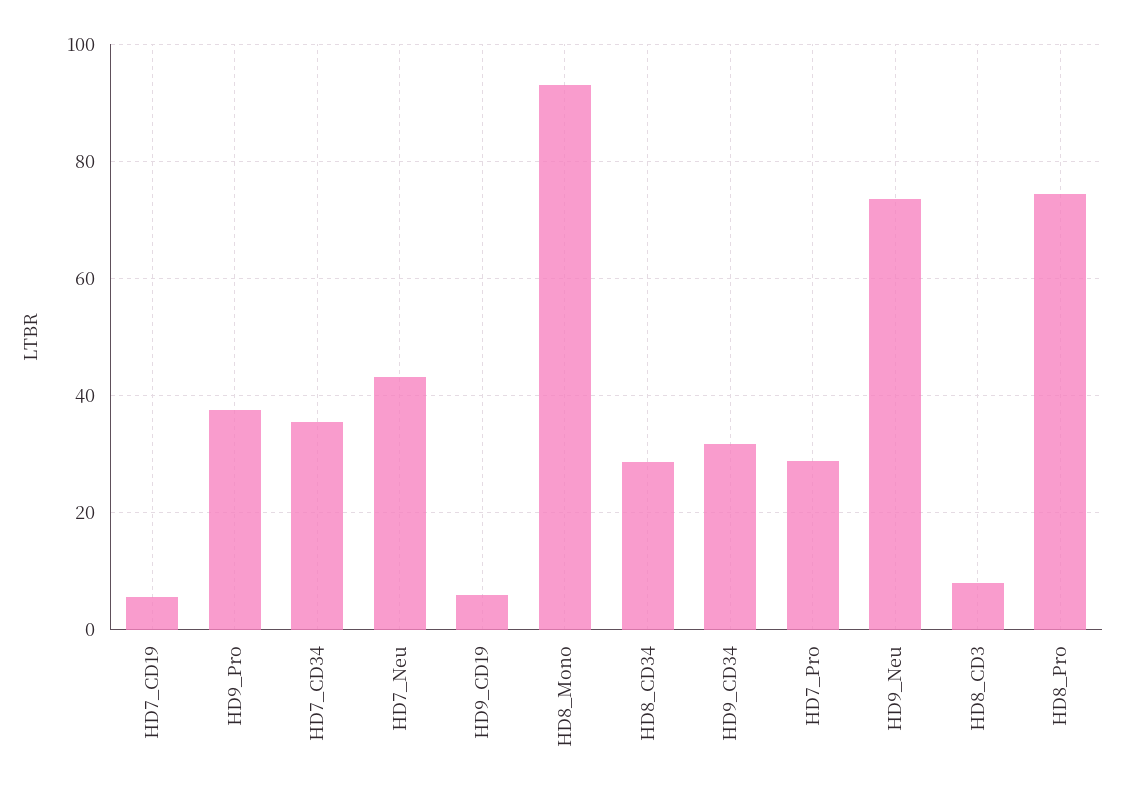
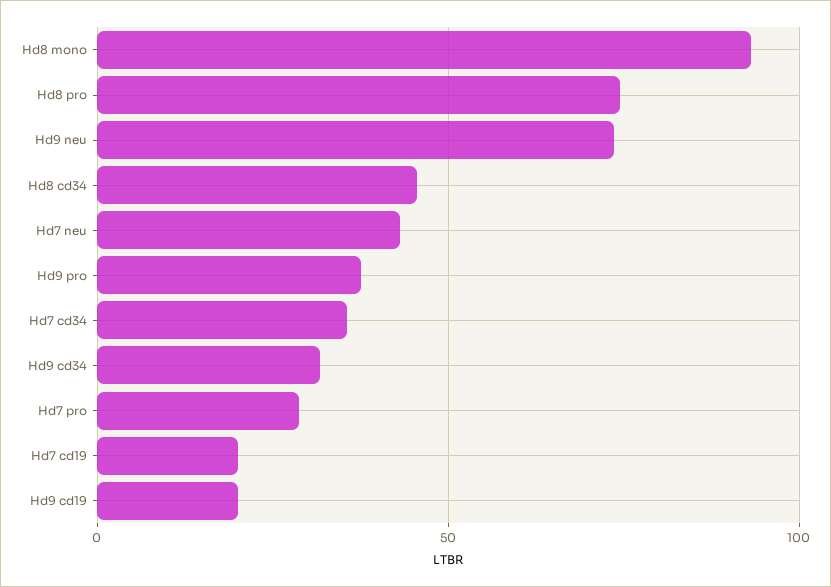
  {
-   "HD7_CD19": 6,
+   "HD7_CD19": 20,
    "HD9_Pro": 38,
    "HD7_CD34": 36,
    "HD7_Neu": 44,
-   "HD9_CD19": 6,
+   "HD9_CD19": 20,
    "HD8_Mono": 94,
-   "HD8_CD34": 28,
+   "HD8_CD34": 45,
    "HD9_CD34": 32,
    "HD7_Pro": 28,
    "HD9_Neu": 74,
-   "HD8_CD3": 8,
    "HD8_Pro": 74
  }

